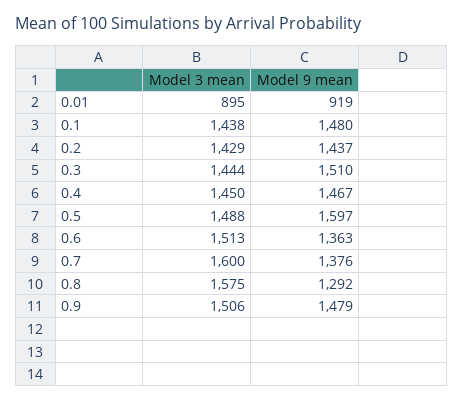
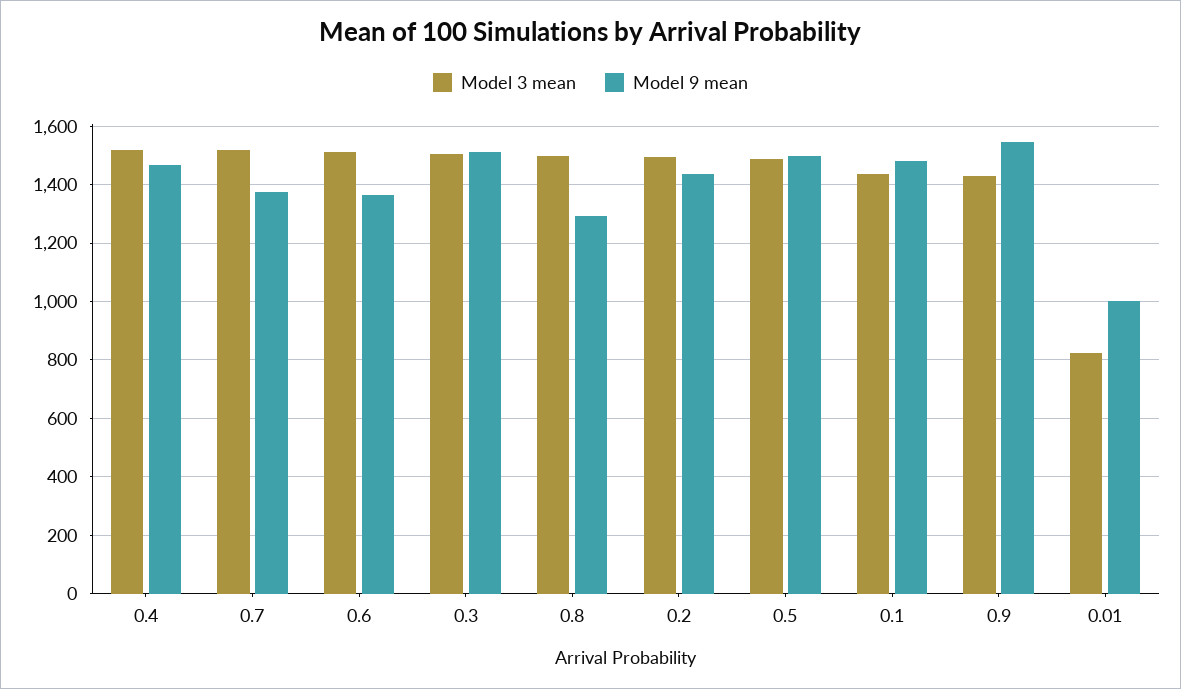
  {
    "Model 3 mean": {
-     "0.01": 895,
+     "0.01": 825,
      "0.1": 1438,
-     "0.2": 1429,
+     "0.2": 1500,
-     "0.3": 1444,
+     "0.3": 1500,
-     "0.4": 1450,
+     "0.4": 1525,
      "0.5": 1488,
      "0.6": 1513,
-     "0.7": 1600,
+     "0.7": 1525,
-     "0.8": 1575,
+     "0.8": 1500,
-     "0.9": 1506
+     "0.9": 1425
    },
    "Model 9 mean": {
-     "0.01": 919,
+     "0.01": 1000,
      "0.1": 1480,
      "0.2": 1437,
      "0.3": 1510,
      "0.4": 1467,
-     "0.5": 1597,
+     "0.5": 1500,
      "0.6": 1363,
      "0.7": 1376,
      "0.8": 1292,
-     "0.9": 1479
+     "0.9": 1550
    }
  }

